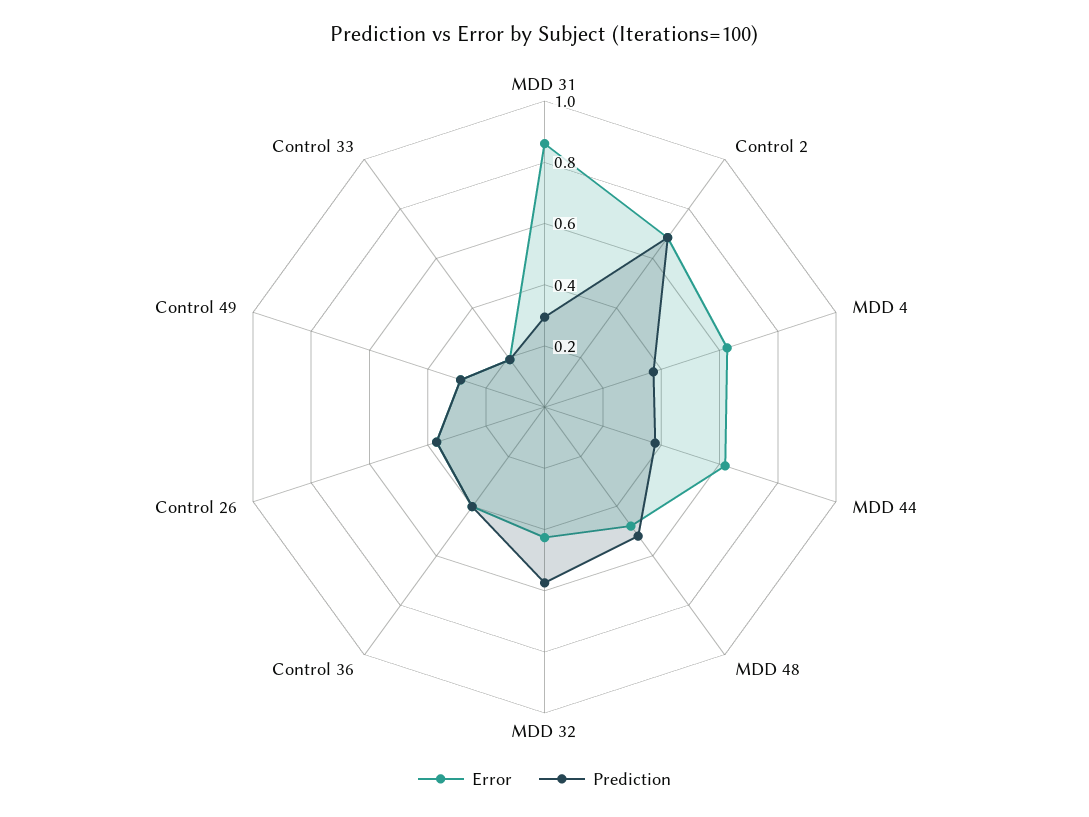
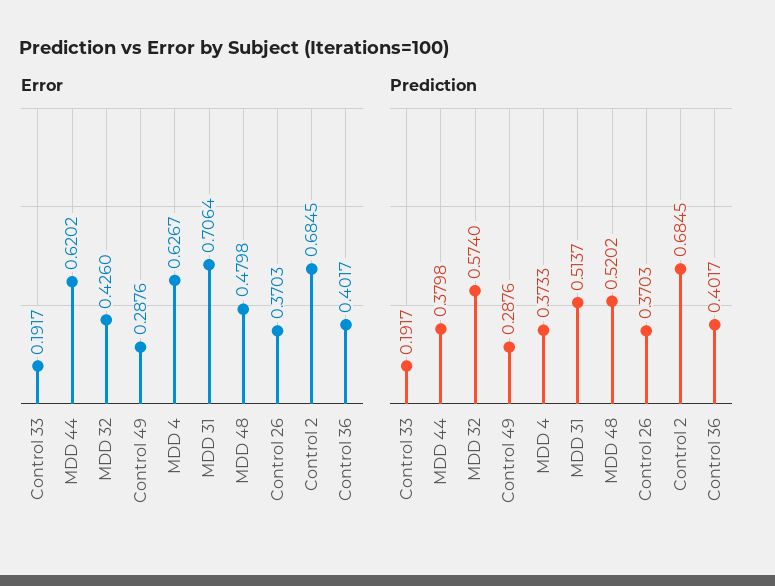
  {
    "Error": {
-     "MDD 31": 0.85,
+     "MDD 31": 0.7064,
      "Control 2": 0.6845,
      "MDD 4": 0.6267,
      "MDD 44": 0.6202,
      "MDD 48": 0.4798,
      "MDD 32": 0.426,
      "Control 36": 0.4017,
      "Control 26": 0.3703,
      "Control 49": 0.2876,
      "Control 33": 0.1917
    },
    "Prediction": {
-     "MDD 31": 0.3,
+     "MDD 31": 0.5137,
      "Control 2": 0.6845,
      "MDD 4": 0.3733,
      "MDD 44": 0.3798,
      "MDD 48": 0.5202,
      "MDD 32": 0.574,
      "Control 36": 0.4017,
      "Control 26": 0.3703,
      "Control 49": 0.2876,
      "Control 33": 0.1917
    }
  }

